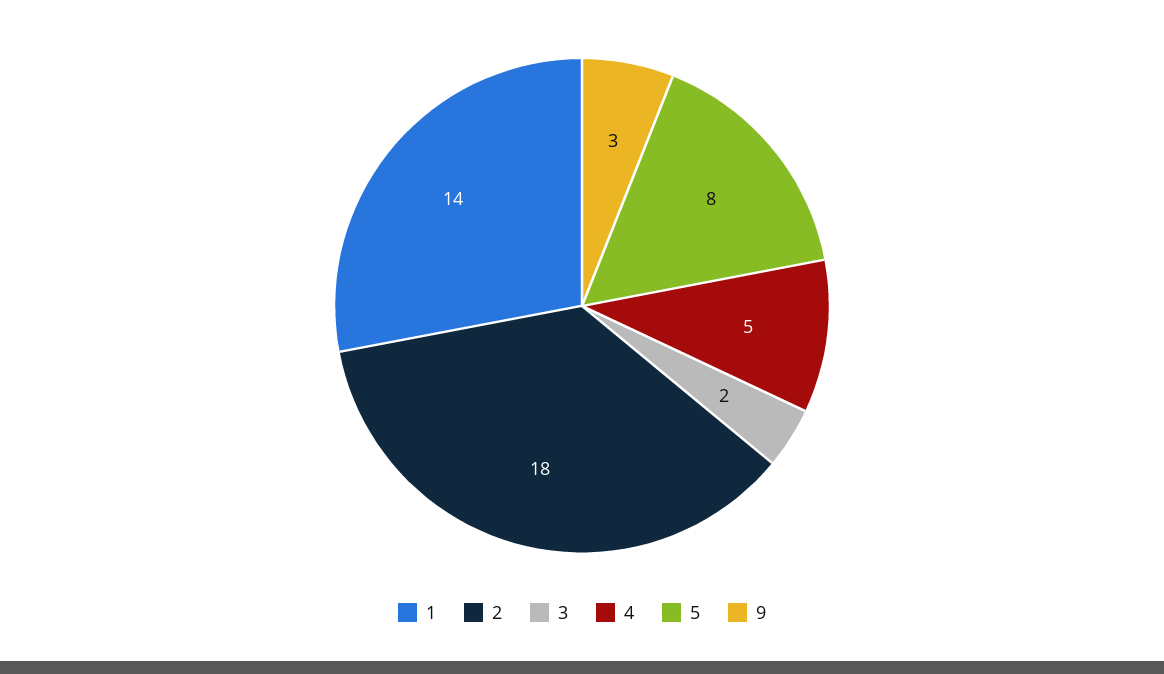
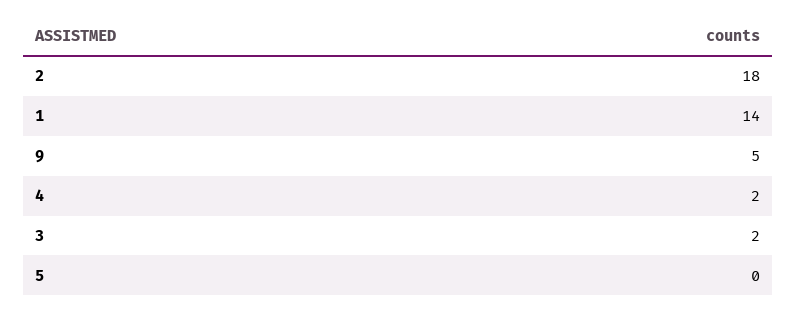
  {
    "1": 14,
    "2": 18,
    "3": 2,
-   "4": 5,
+   "4": 2,
-   "5": 8,
+   "5": 0,
-   "9": 3
+   "9": 5
  }

